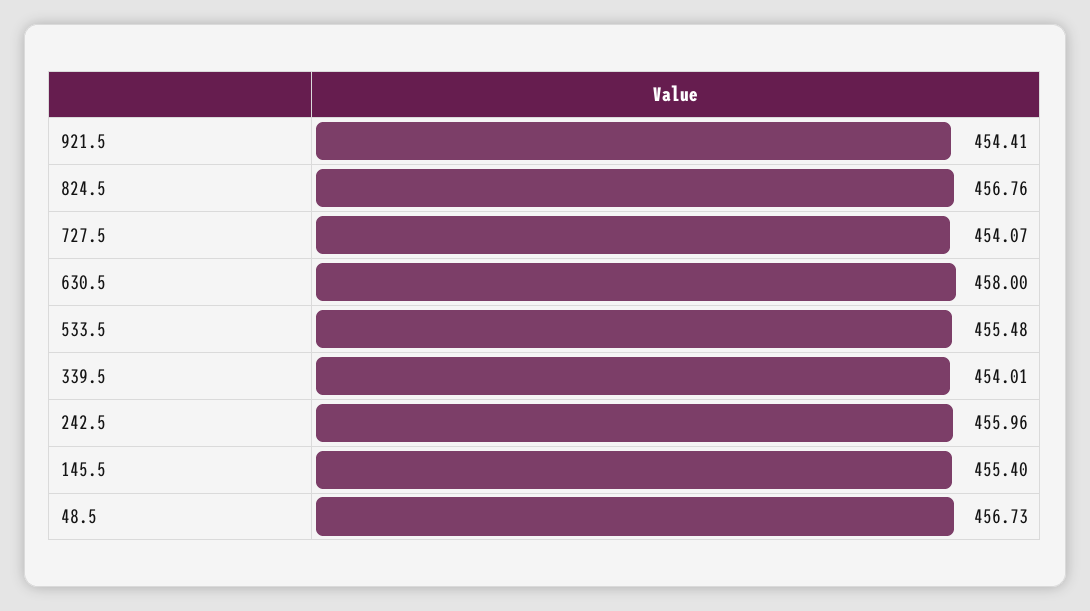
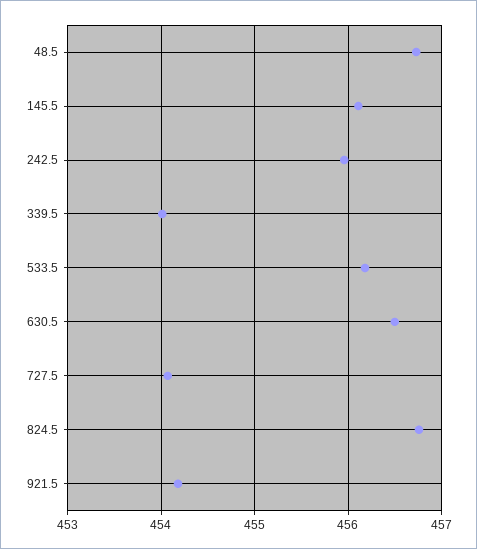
  {
-   "921.5": 454.41,
+   "921.5": 454.2,
    "824.5": 456.76,
    "727.5": 454.07,
-   "630.5": 458,
+   "630.5": 456.5,
-   "533.5": 455.48,
+   "533.5": 456.2,
    "339.5": 454.01,
    "242.5": 455.96,
-   "145.5": 455.4,
+   "145.5": 456.1,
    "48.5": 456.73
  }

